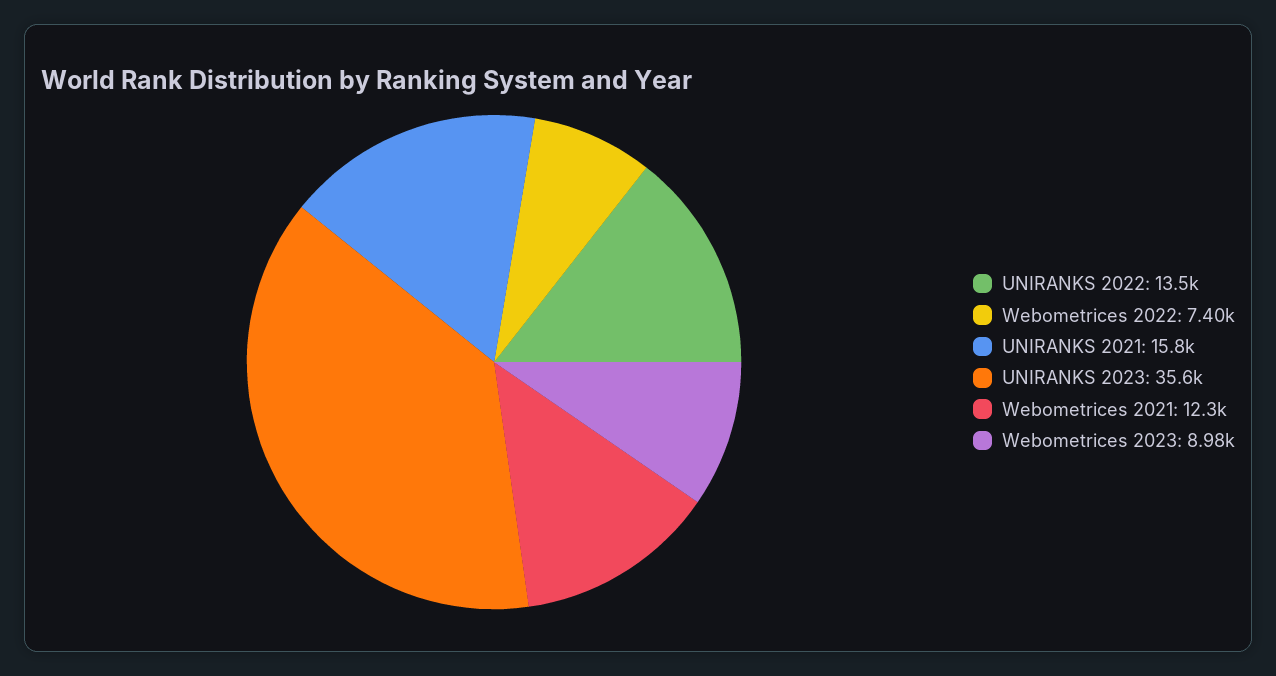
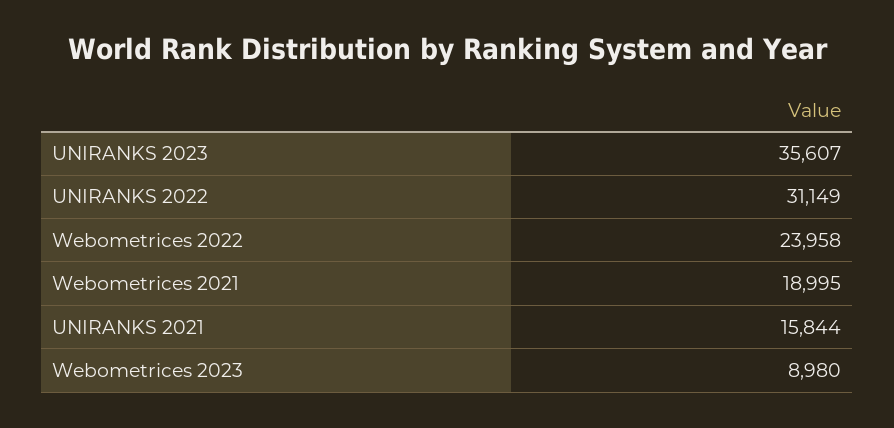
  {
-   "UNIRANKS 2022": 13500,
+   "UNIRANKS 2022": 31149,
-   "Webometrices 2022": 7400,
+   "Webometrices 2022": 23958,
    "UNIRANKS 2021": 15844,
    "UNIRANKS 2023": 35607,
-   "Webometrices 2021": 12300,
+   "Webometrices 2021": 18995,
    "Webometrices 2023": 8980
  }

